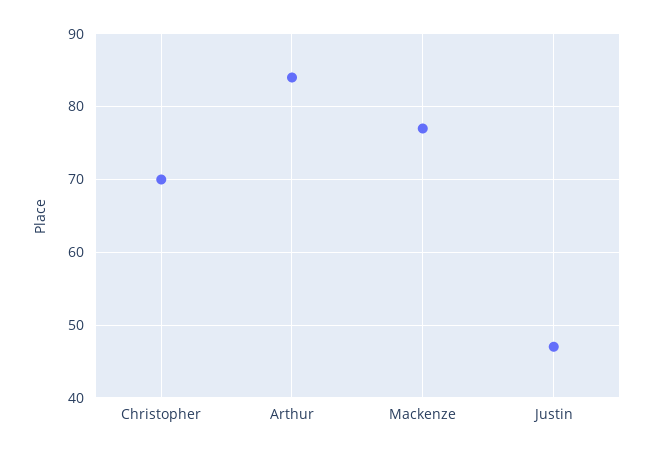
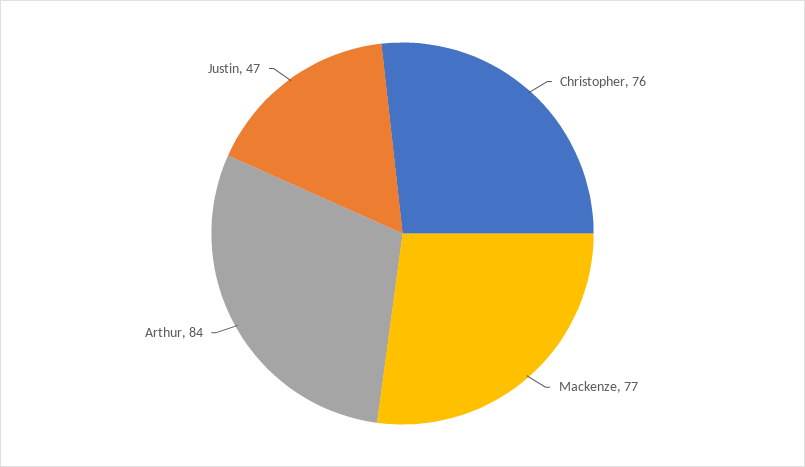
  {
-   "Christopher": 70,
+   "Christopher": 76,
    "Arthur": 84,
    "Mackenze": 77,
    "Justin": 47
  }

